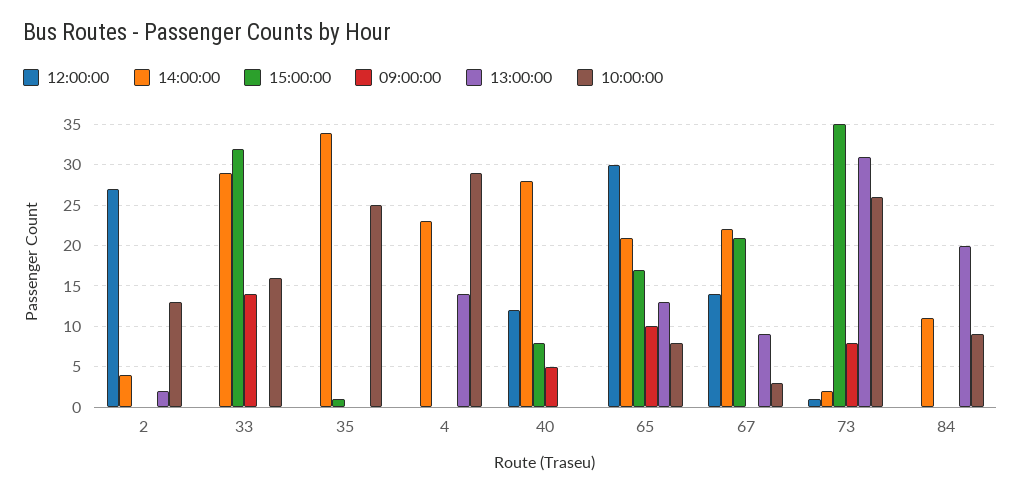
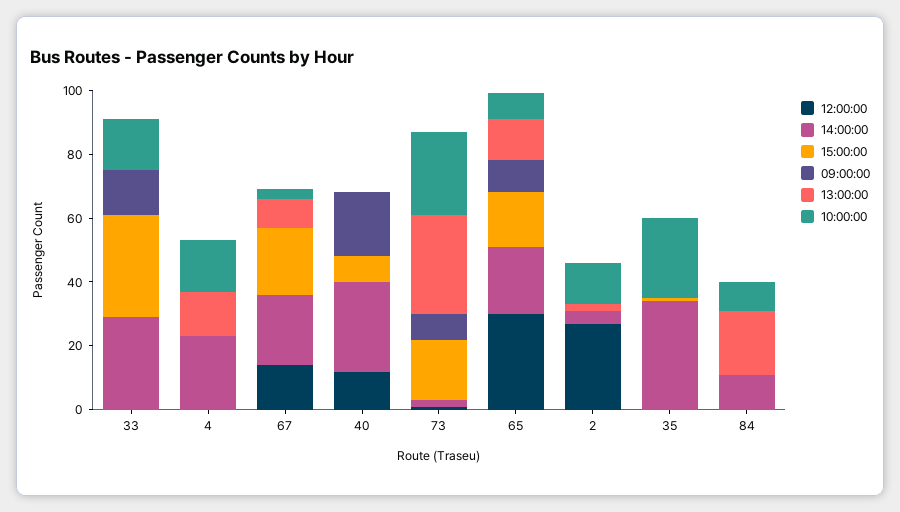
  {
    "12:00:00": {
      "2": 27,
      "33": 0,
      "35": 0,
      "4": 0,
      "40": 12,
      "65": 30,
      "67": 14,
      "73": 1,
      "84": 0
    },
    "14:00:00": {
      "2": 4,
      "33": 29,
      "35": 34,
      "4": 23,
      "40": 28,
      "65": 21,
      "67": 22,
      "73": 2,
      "84": 11
    },
    "15:00:00": {
      "2": 0,
      "33": 32,
      "35": 1,
      "4": 0,
      "40": 8,
      "65": 17,
      "67": 21,
-     "73": 35,
+     "73": 20,
      "84": 0
    },
    "09:00:00": {
      "2": 0,
      "33": 14,
      "35": 0,
      "4": 0,
-     "40": 5,
+     "40": 20,
      "65": 10,
      "67": 0,
      "73": 8,
      "84": 0
    },
    "13:00:00": {
      "2": 2,
      "33": 0,
      "35": 0,
      "4": 14,
      "40": 0,
      "65": 13,
      "67": 9,
      "73": 31,
      "84": 20
    },
    "10:00:00": {
      "2": 13,
      "33": 16,
      "35": 25,
-     "4": 29,
+     "4": 15,
      "40": 0,
      "65": 8,
      "67": 3,
      "73": 26,
      "84": 9
    }
  }

